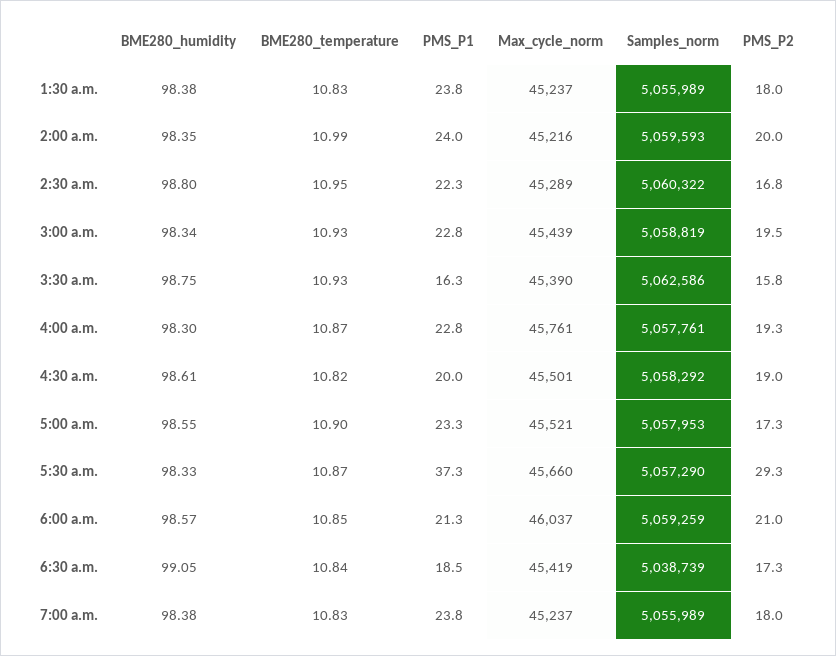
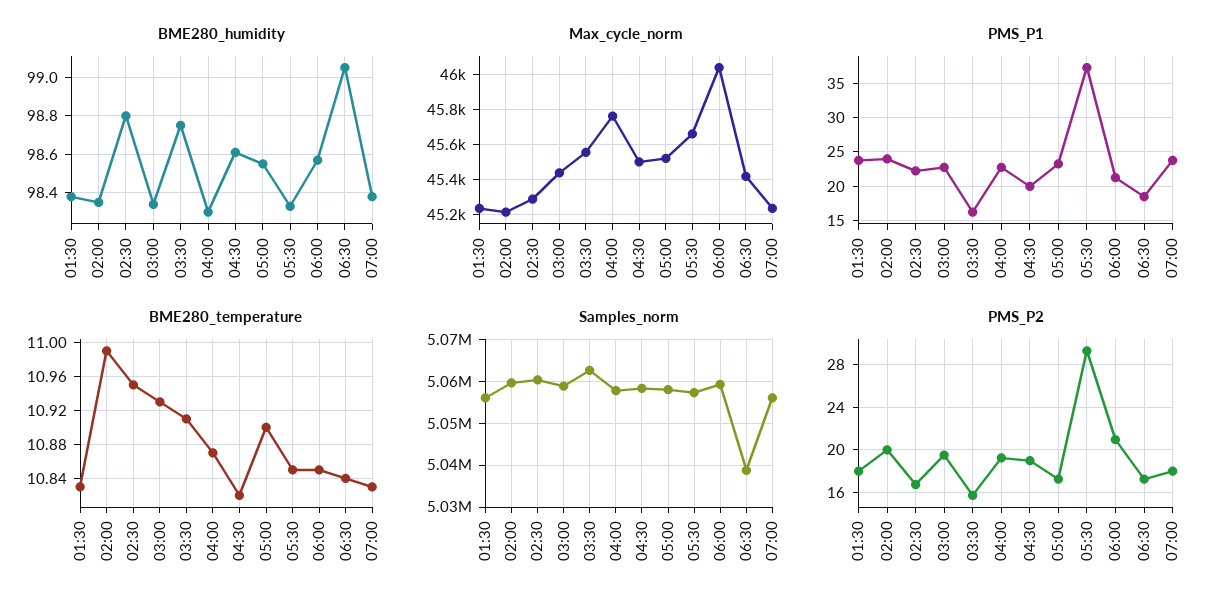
  {
    "BME280_humidity": {
      "1:30 a.m.": 98.38,
      "2:00 a.m.": 98.35,
      "2:30 a.m.": 98.8,
      "3:00 a.m.": 98.34,
      "3:30 a.m.": 98.75,
      "4:00 a.m.": 98.3,
      "4:30 a.m.": 98.61,
      "5:00 a.m.": 98.55,
      "5:30 a.m.": 98.33,
      "6:00 a.m.": 98.57,
      "6:30 a.m.": 99.05,
      "7:00 a.m.": 98.38
    },
    "BME280_temperature": {
      "1:30 a.m.": 10.83,
      "2:00 a.m.": 10.99,
      "2:30 a.m.": 10.95,
      "3:00 a.m.": 10.93,
-     "3:30 a.m.": 10.93,
+     "3:30 a.m.": 10.91,
      "4:00 a.m.": 10.87,
      "4:30 a.m.": 10.82,
      "5:00 a.m.": 10.9,
-     "5:30 a.m.": 10.87,
+     "5:30 a.m.": 10.85,
      "6:00 a.m.": 10.85,
      "6:30 a.m.": 10.84,
      "7:00 a.m.": 10.83
    },
    "PMS_P1": {
      "1:30 a.m.": 23.8,
      "2:00 a.m.": 24,
      "2:30 a.m.": 22.3,
      "3:00 a.m.": 22.8,
      "3:30 a.m.": 16.3,
      "4:00 a.m.": 22.8,
      "4:30 a.m.": 20,
      "5:00 a.m.": 23.3,
      "5:30 a.m.": 37.3,
      "6:00 a.m.": 21.3,
      "6:30 a.m.": 18.5,
      "7:00 a.m.": 23.8
    },
    "Max_cycle_norm": {
      "1:30 a.m.": 45237,
      "2:00 a.m.": 45216,
      "2:30 a.m.": 45289,
      "3:00 a.m.": 45439,
-     "3:30 a.m.": 45390,
+     "3:30 a.m.": 45550,
      "4:00 a.m.": 45761,
      "4:30 a.m.": 45501,
      "5:00 a.m.": 45521,
      "5:30 a.m.": 45660,
      "6:00 a.m.": 46037,
      "6:30 a.m.": 45419,
      "7:00 a.m.": 45237
    },
    "Samples_norm": {
      "1:30 a.m.": 5055989,
      "2:00 a.m.": 5059593,
      "2:30 a.m.": 5060322,
      "3:00 a.m.": 5058819,
      "3:30 a.m.": 5062586,
      "4:00 a.m.": 5057761,
      "4:30 a.m.": 5058292,
      "5:00 a.m.": 5057953,
      "5:30 a.m.": 5057290,
      "6:00 a.m.": 5059259,
      "6:30 a.m.": 5038739,
      "7:00 a.m.": 5055989
    },
    "PMS_P2": {
      "1:30 a.m.": 18,
      "2:00 a.m.": 20,
      "2:30 a.m.": 16.8,
      "3:00 a.m.": 19.5,
      "3:30 a.m.": 15.8,
      "4:00 a.m.": 19.3,
      "4:30 a.m.": 19,
      "5:00 a.m.": 17.3,
      "5:30 a.m.": 29.3,
      "6:00 a.m.": 21,
      "6:30 a.m.": 17.3,
      "7:00 a.m.": 18
    }
  }

